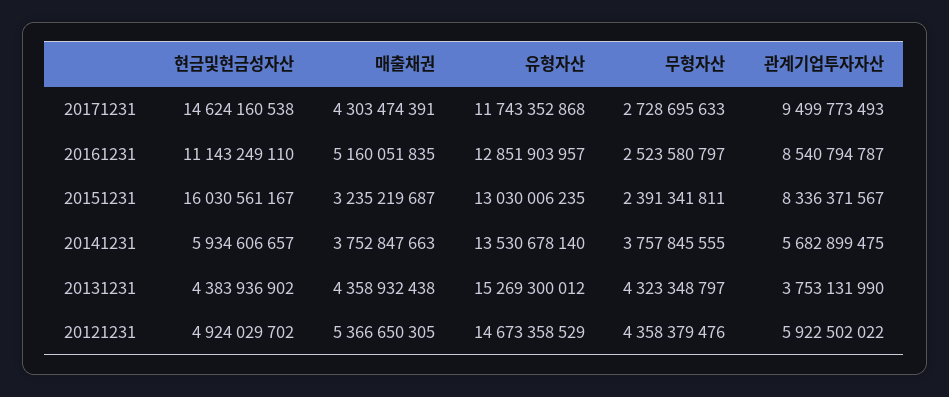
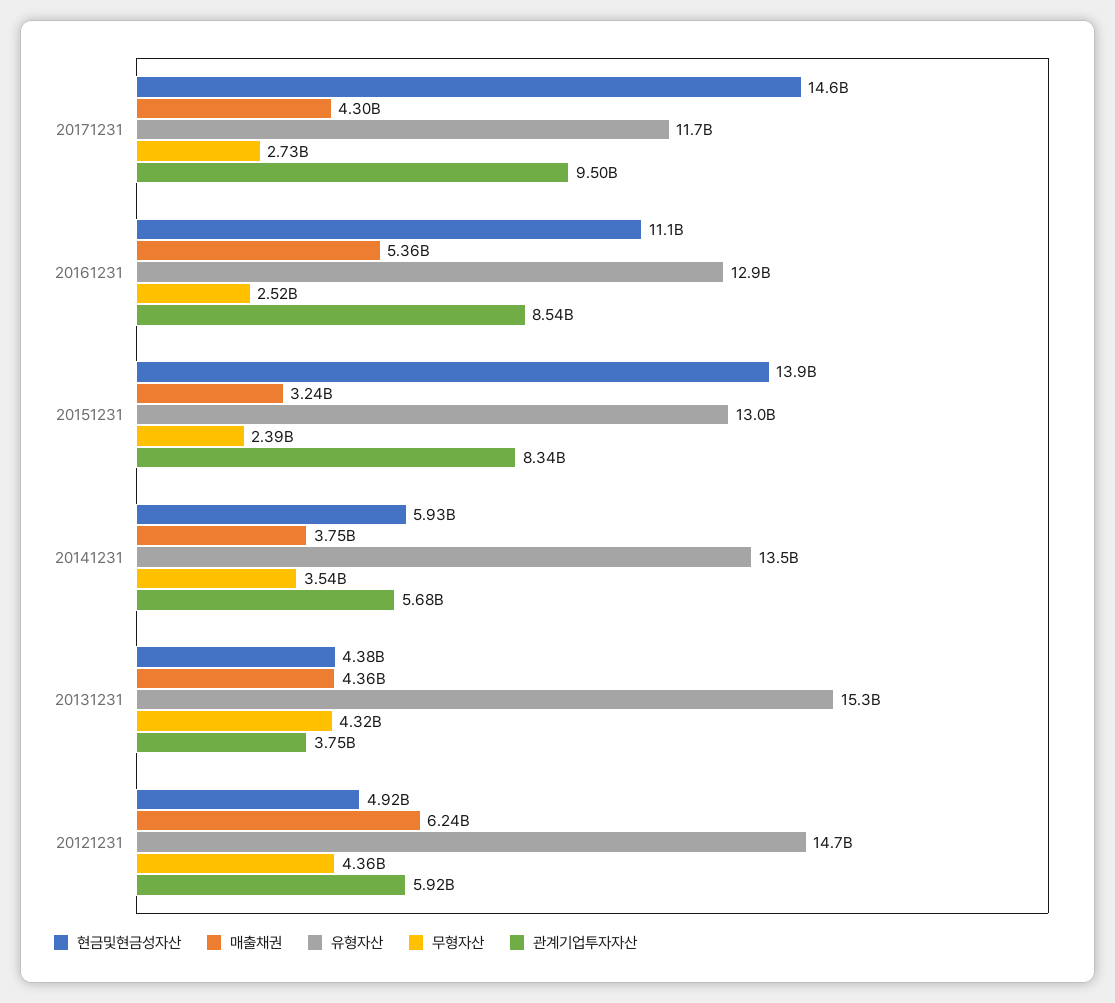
  {
    "현금및현금성자산": {
      "20171231": 14624160538,
      "20161231": 11143249110,
-     "20151231": 16030561167,
+     "20151231": 13900000000,
      "20141231": 5934606657,
      "20131231": 4383936902,
      "20121231": 4924029702
    },
    "매출채권": {
      "20171231": 4303474391,
-     "20161231": 5160051835,
+     "20161231": 5360000000,
      "20151231": 3235219687,
      "20141231": 3752847663,
      "20131231": 4358932438,
-     "20121231": 5366650305
+     "20121231": 6240000000
    },
    "유형자산": {
      "20171231": 11743352868,
      "20161231": 12851903957,
      "20151231": 13030006235,
      "20141231": 13530678140,
      "20131231": 15269300012,
      "20121231": 14673358529
    },
    "무형자산": {
      "20171231": 2728695633,
      "20161231": 2523580797,
      "20151231": 2391341811,
-     "20141231": 3757845555,
+     "20141231": 3540000000,
      "20131231": 4323348797,
      "20121231": 4358379476
    },
    "관계기업투자자산": {
      "20171231": 9499773493,
      "20161231": 8540794787,
      "20151231": 8336371567,
      "20141231": 5682899475,
      "20131231": 3753131990,
      "20121231": 5922502022
    }
  }

